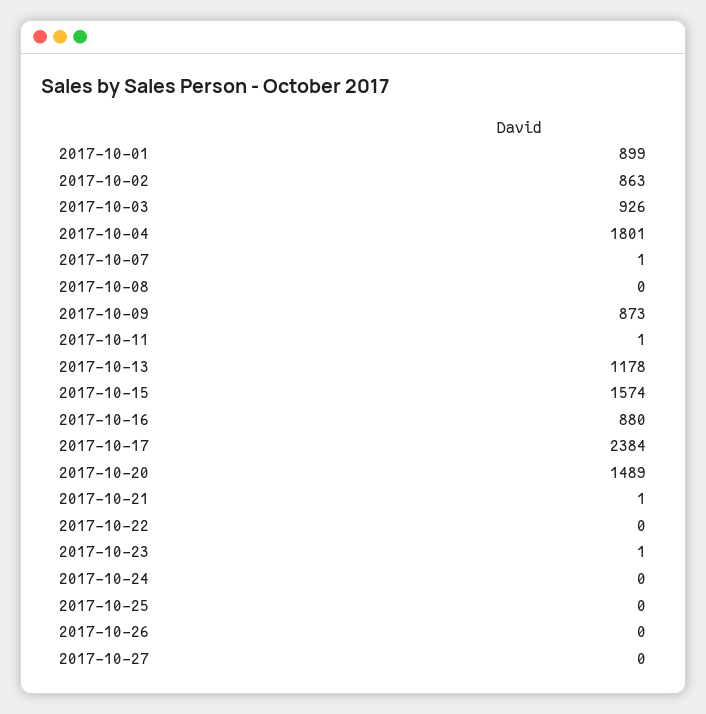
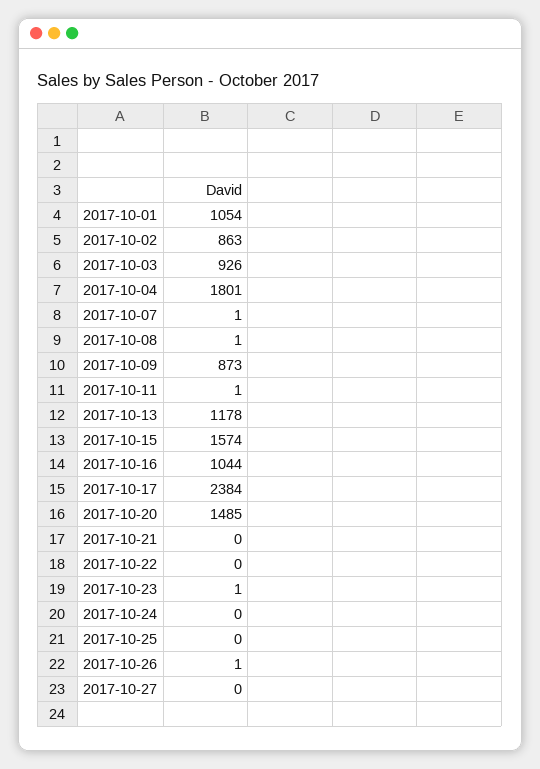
  {
-   "2017-10-01": 899,
+   "2017-10-01": 1054,
    "2017-10-02": 863,
    "2017-10-03": 926,
    "2017-10-04": 1801,
    "2017-10-07": 1,
-   "2017-10-08": 0,
+   "2017-10-08": 1,
    "2017-10-09": 873,
    "2017-10-11": 1,
    "2017-10-13": 1178,
    "2017-10-15": 1574,
-   "2017-10-16": 880,
+   "2017-10-16": 1044,
    "2017-10-17": 2384,
-   "2017-10-20": 1489,
+   "2017-10-20": 1485,
-   "2017-10-21": 1,
+   "2017-10-21": 0,
    "2017-10-22": 0,
    "2017-10-23": 1,
    "2017-10-24": 0,
    "2017-10-25": 0,
-   "2017-10-26": 0,
+   "2017-10-26": 1,
    "2017-10-27": 0
  }

